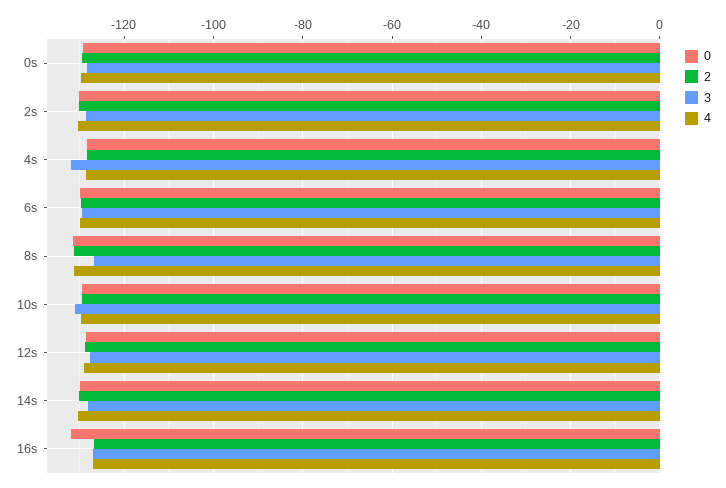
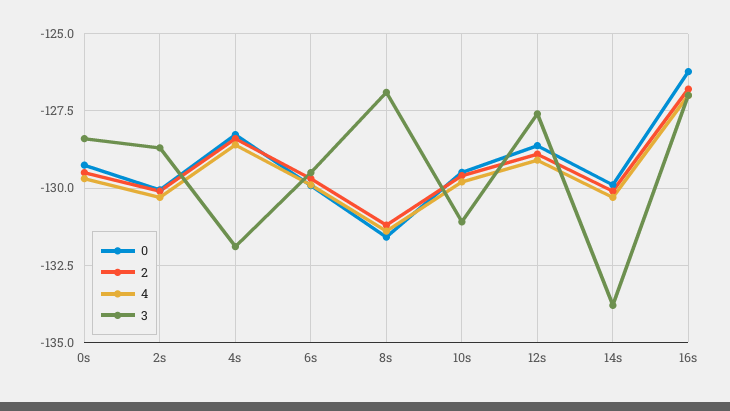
  {
    "0": {
      "0s": -129.25,
      "2s": -130,
      "4s": -128.25,
      "6s": -130,
      "8s": -131.5,
      "10s": -129.5,
      "12s": -128.75,
      "14s": -130,
-     "16s": -132
+     "16s": -126.25
    },
    "2": {
      "0s": -129.5,
      "2s": -130,
      "4s": -128.5,
      "6s": -129.75,
      "8s": -131.25,
      "10s": -129.5,
      "12s": -129,
      "14s": -130,
      "16s": -126.75
    },
    "3": {
      "0s": -128.5,
      "2s": -128.75,
      "4s": -132,
      "6s": -129.5,
      "8s": -127,
      "10s": -131,
      "12s": -127.5,
-     "14s": -128,
+     "14s": -133.75,
      "16s": -127
    },
    "4": {
      "0s": -129.75,
      "2s": -130.25,
      "4s": -128.5,
      "6s": -130,
      "8s": -131.5,
      "10s": -129.75,
      "12s": -129,
      "14s": -130.25,
      "16s": -127
    }
  }

